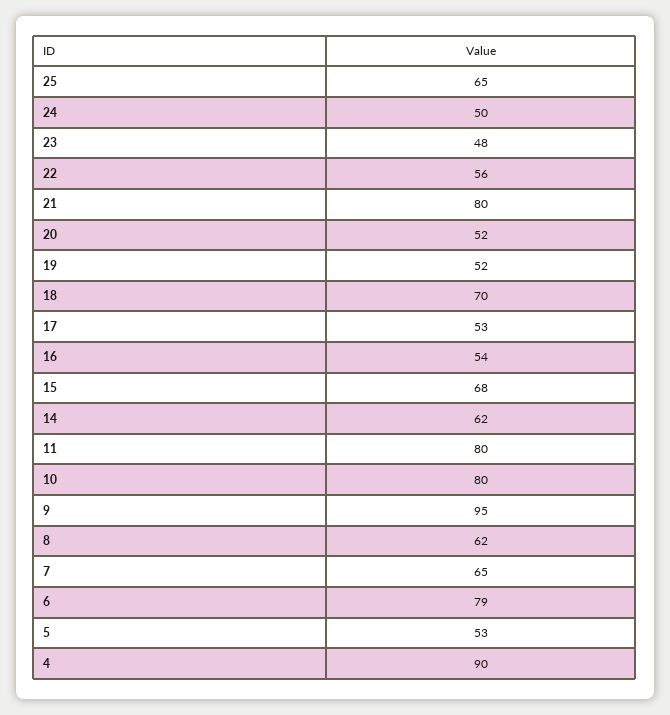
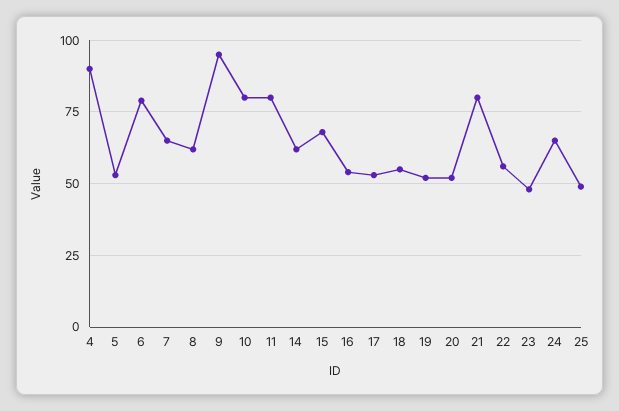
  {
-   "25": 65,
+   "25": 50,
-   "24": 50,
+   "24": 65,
    "23": 48,
    "22": 56,
    "21": 80,
    "20": 52,
    "19": 52,
-   "18": 70,
+   "18": 55,
    "17": 53,
    "16": 54,
    "15": 68,
    "14": 62,
    "11": 80,
    "10": 80,
    "9": 95,
    "8": 62,
    "7": 65,
    "6": 79,
    "5": 53,
    "4": 90
  }

